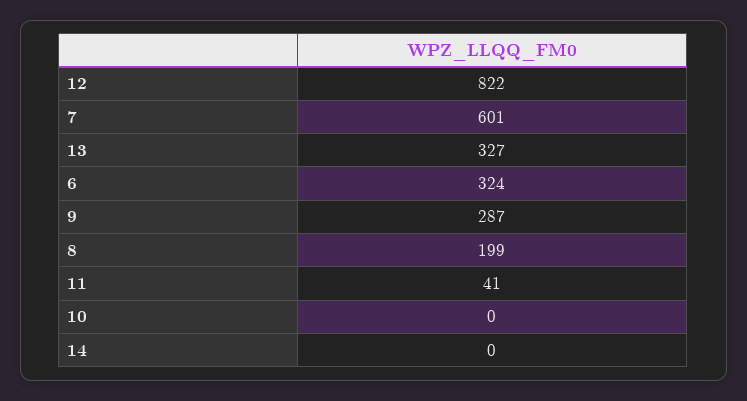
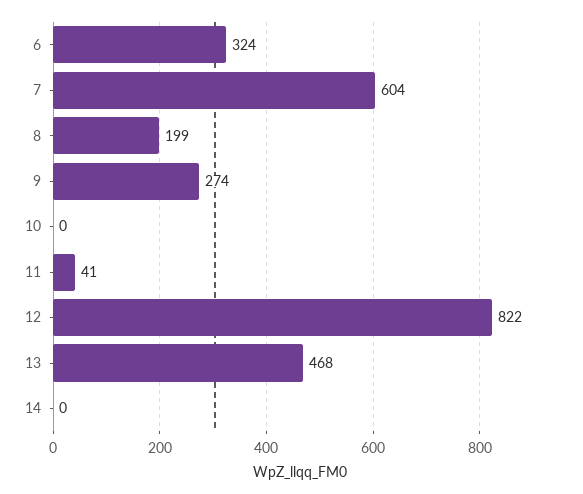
  {
    "12": 822,
-   "7": 601,
+   "7": 604,
-   "13": 327,
+   "13": 468,
    "6": 324,
-   "9": 287,
+   "9": 274,
    "8": 199,
    "11": 41,
    "10": 0,
    "14": 0
  }

